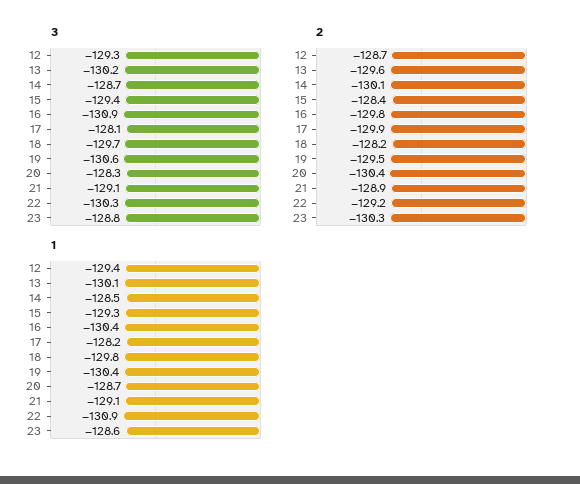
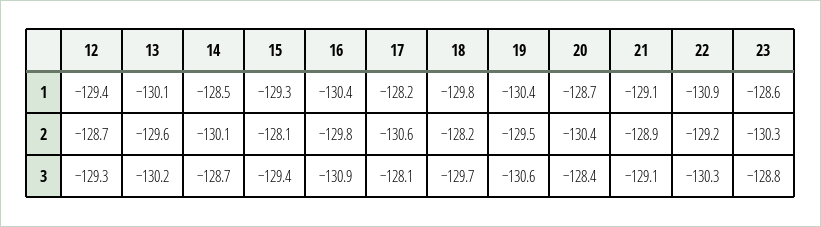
  {
    "3": {
      "12": -129.3,
      "13": -130.2,
      "14": -128.7,
      "15": -129.4,
      "16": -130.9,
      "17": -128.1,
      "18": -129.7,
      "19": -130.6,
-     "20": -128.3,
+     "20": -128.4,
      "21": -129.1,
      "22": -130.3,
      "23": -128.8
    },
    "2": {
      "12": -128.7,
      "13": -129.6,
      "14": -130.1,
-     "15": -128.4,
+     "15": -128.1,
      "16": -129.8,
-     "17": -129.9,
+     "17": -130.6,
      "18": -128.2,
      "19": -129.5,
      "20": -130.4,
      "21": -128.9,
      "22": -129.2,
      "23": -130.3
    },
    "1": {
      "12": -129.4,
      "13": -130.1,
      "14": -128.5,
      "15": -129.3,
      "16": -130.4,
      "17": -128.2,
      "18": -129.8,
      "19": -130.4,
      "20": -128.7,
      "21": -129.1,
      "22": -130.9,
      "23": -128.6
    }
  }

